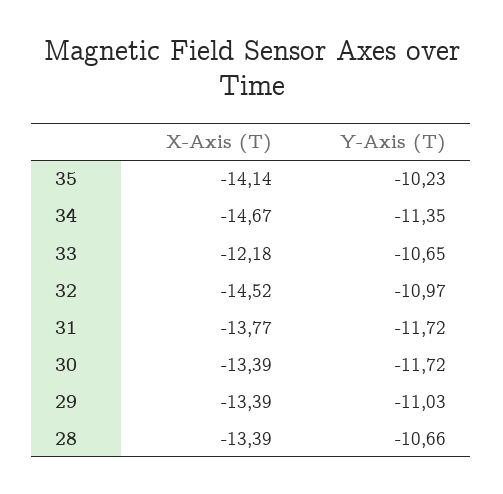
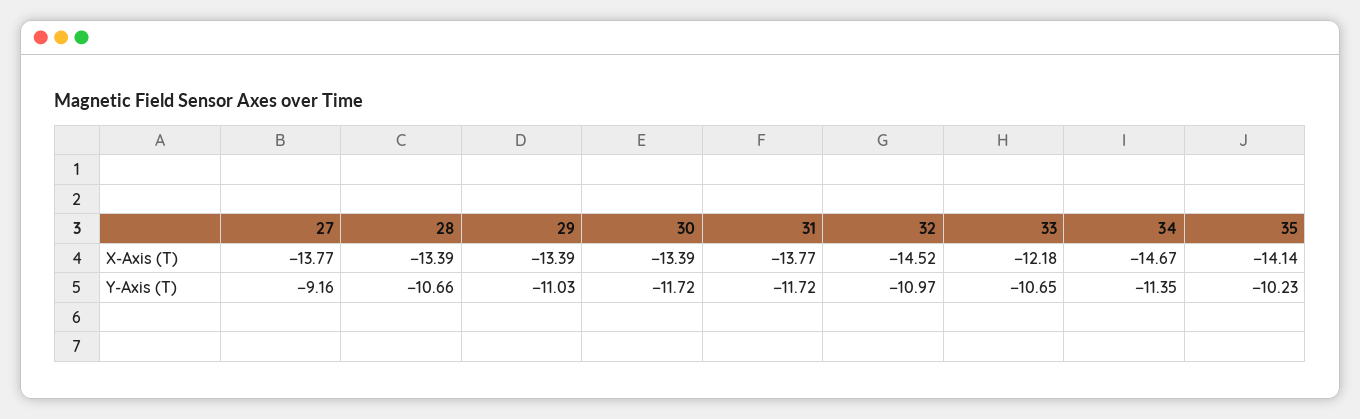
  {
    "X-Axis (T)": {
      "35": -14.14,
      "34": -14.67,
      "33": -12.18,
      "32": -14.52,
      "31": -13.77,
      "30": -13.39,
      "29": -13.39,
-     "28": -13.39
+     "28": -13.39,
+     "27": -13.77
    },
    "Y-Axis (T)": {
      "35": -10.23,
      "34": -11.35,
      "33": -10.65,
      "32": -10.97,
      "31": -11.72,
      "30": -11.72,
      "29": -11.03,
-     "28": -10.66
+     "28": -10.66,
+     "27": -9.16
    }
  }

